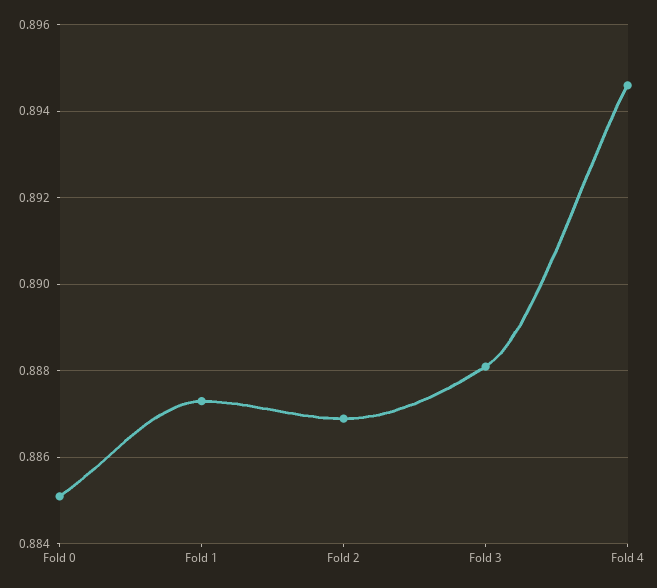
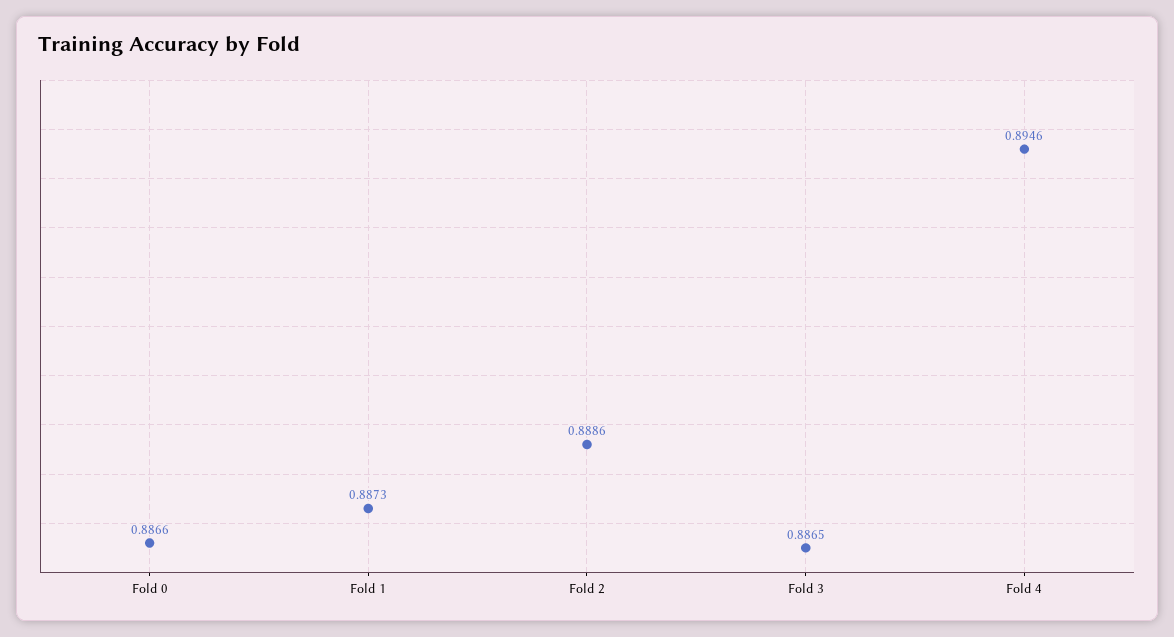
  {
-   "Fold 0": 0.885,
+   "Fold 0": 0.8866,
    "Fold 1": 0.8873,
-   "Fold 2": 0.887,
+   "Fold 2": 0.8886,
-   "Fold 3": 0.888,
+   "Fold 3": 0.8865,
    "Fold 4": 0.8946
  }

